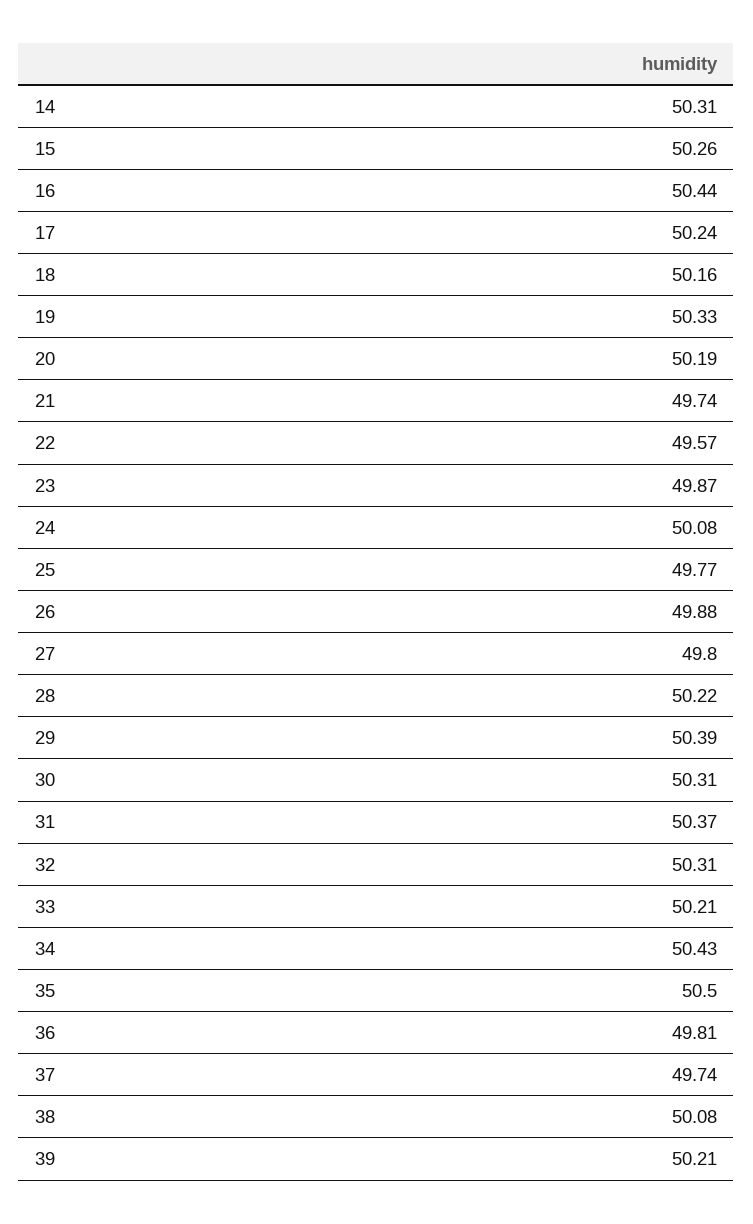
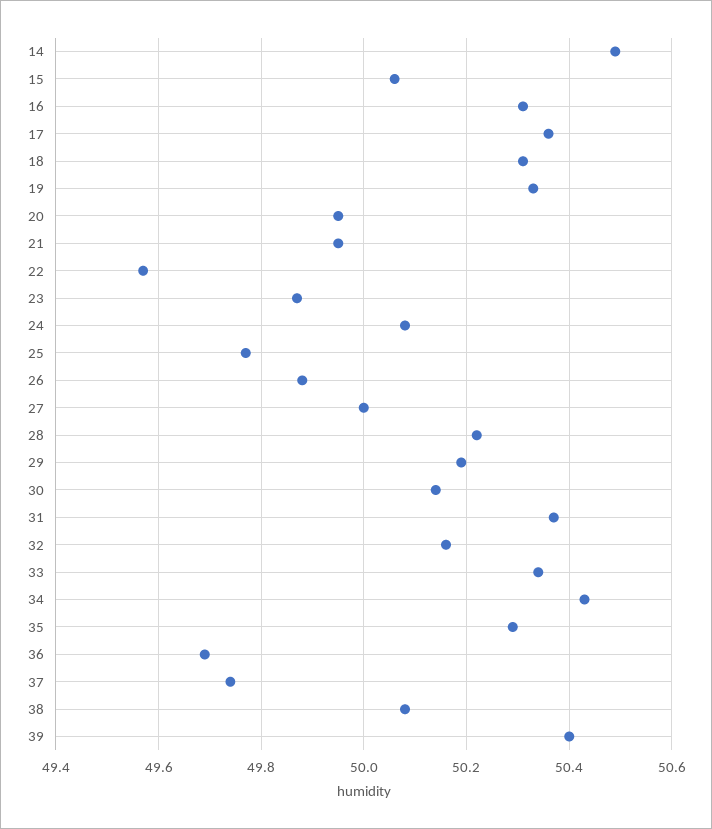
  {
-   "14": 50.31,
+   "14": 50.5,
-   "15": 50.26,
+   "15": 50.05,
-   "16": 50.44,
+   "16": 50.3,
-   "17": 50.24,
+   "17": 50.35,
-   "18": 50.16,
+   "18": 50.3,
    "19": 50.33,
-   "20": 50.19,
+   "20": 49.95,
-   "21": 49.74,
+   "21": 49.95,
    "22": 49.57,
    "23": 49.87,
    "24": 50.08,
    "25": 49.77,
    "26": 49.88,
-   "27": 49.8,
+   "27": 50,
    "28": 50.22,
-   "29": 50.39,
+   "29": 50.2,
-   "30": 50.31,
+   "30": 50.15,
    "31": 50.37,
-   "32": 50.31,
+   "32": 50.15,
-   "33": 50.21,
+   "33": 50.35,
    "34": 50.43,
-   "35": 50.5,
+   "35": 50.3,
-   "36": 49.81,
+   "36": 49.7,
    "37": 49.74,
    "38": 50.08,
-   "39": 50.21
+   "39": 50.4
  }

